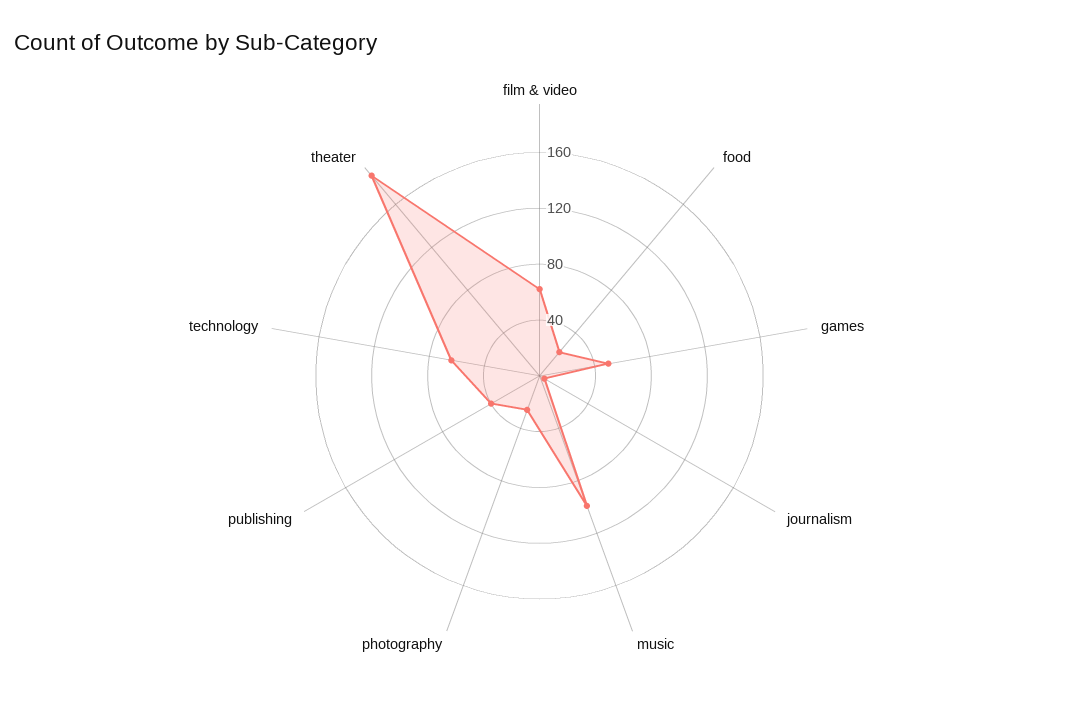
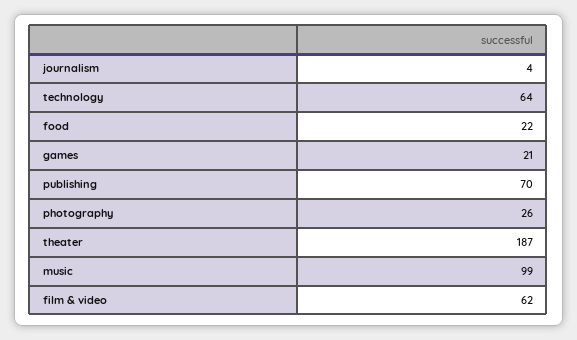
  {
    "film & video": 62,
    "food": 22,
-   "games": 50,
+   "games": 21,
    "journalism": 4,
    "music": 99,
    "photography": 26,
-   "publishing": 40,
+   "publishing": 70,
    "technology": 64,
    "theater": 187
  }

